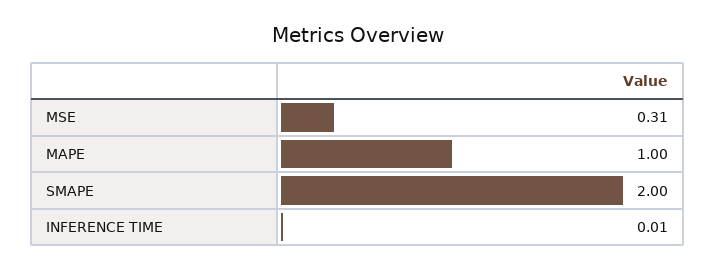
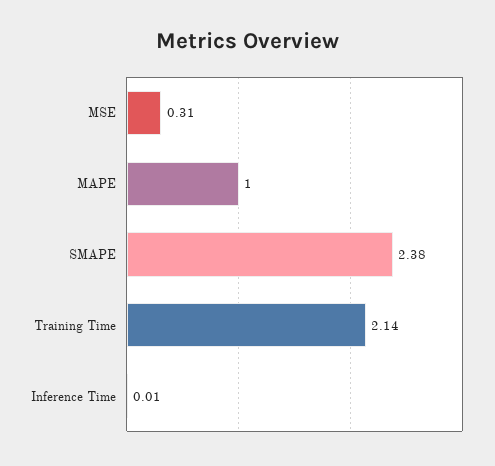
  {
    "MSE": 0.31,
    "MAPE": 1,
-   "SMAPE": 2,
+   "SMAPE": 2.38,
-   "INFERENCE TIME": 0.01
+   "INFERENCE TIME": 0.01,
+   "Training Time": 2.14
  }

